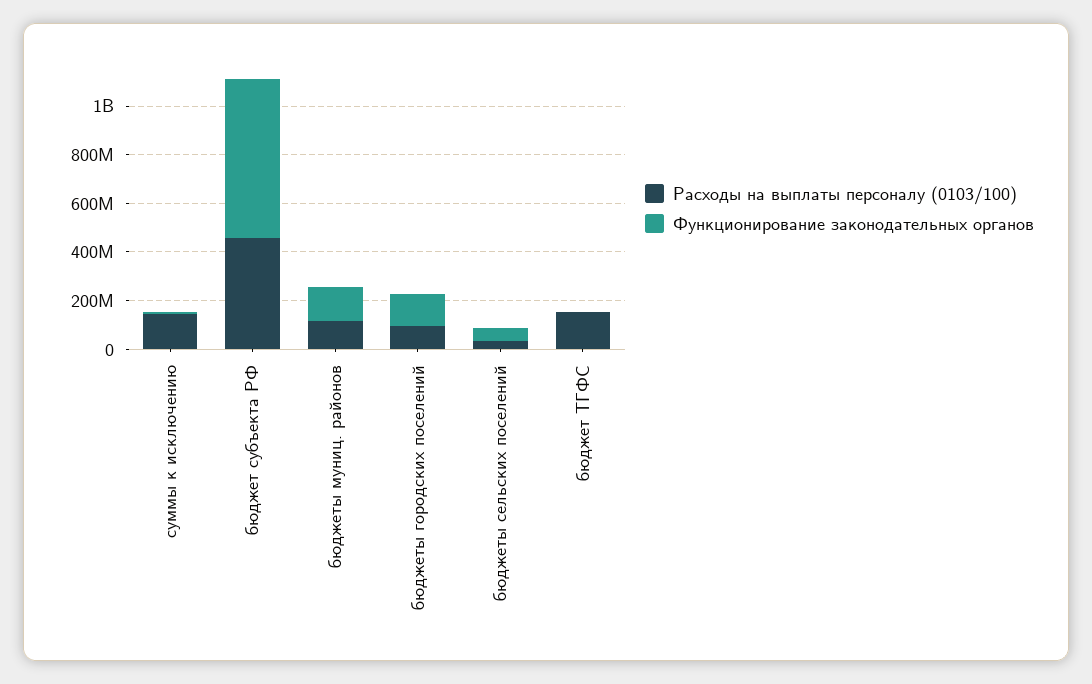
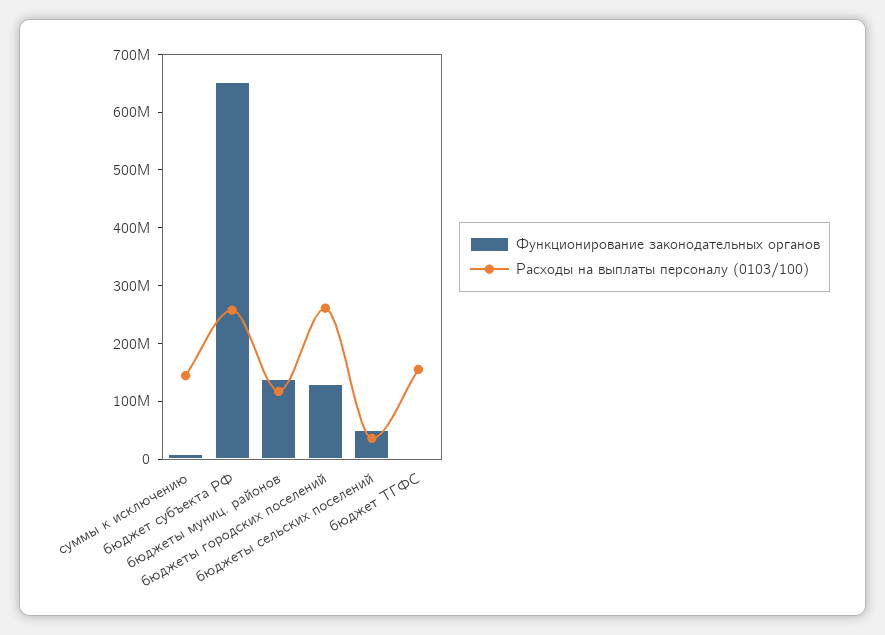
  {
    "Расходы на выплаты персоналу (0103/100)": {
      "суммы к исключению": 140000000,
-     "бюджет субъекта РФ": 450000000,
+     "бюджет субъекта РФ": 260000000,
      "бюджеты муниц. районов": 120000000,
-     "бюджеты городских поселений": 100000000,
+     "бюджеты городских поселений": 260000000,
      "бюджеты сельских поселений": 40000000,
      "бюджет ТГФС": 160000000
    },
    "Функционирование законодательных органов": {
      "суммы к исключению": 0,
      "бюджет субъекта РФ": 660000000,
      "бюджеты муниц. районов": 140000000,
      "бюджеты городских поселений": 140000000,
      "бюджеты сельских поселений": 60000000,
      "бюджет ТГФС": 0
    }
  }

